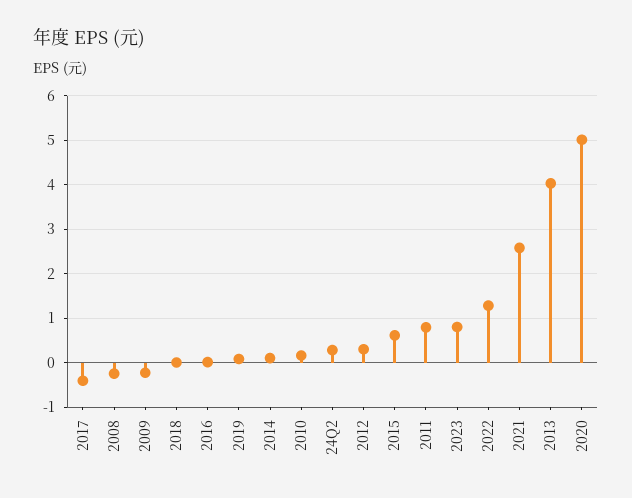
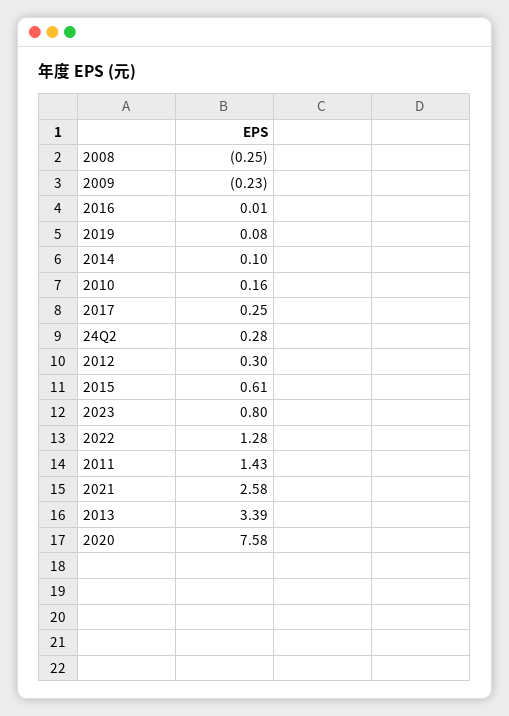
  {
-   "2017": -0.4,
+   "2017": 0.25,
    "2008": -0.25,
    "2009": -0.23,
-   "2018": 0,
    "2016": 0.01,
    "2019": 0.08,
    "2014": 0.1,
    "2010": 0.16,
    "24Q2": 0.28,
    "2012": 0.3,
    "2015": 0.61,
-   "2011": 0.8,
+   "2011": 1.43,
    "2023": 0.8,
    "2022": 1.28,
    "2021": 2.58,
-   "2013": 4,
+   "2013": 3.39,
-   "2020": 5
+   "2020": 7.58
  }

